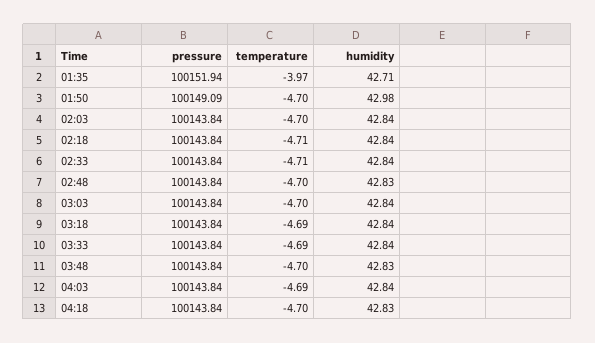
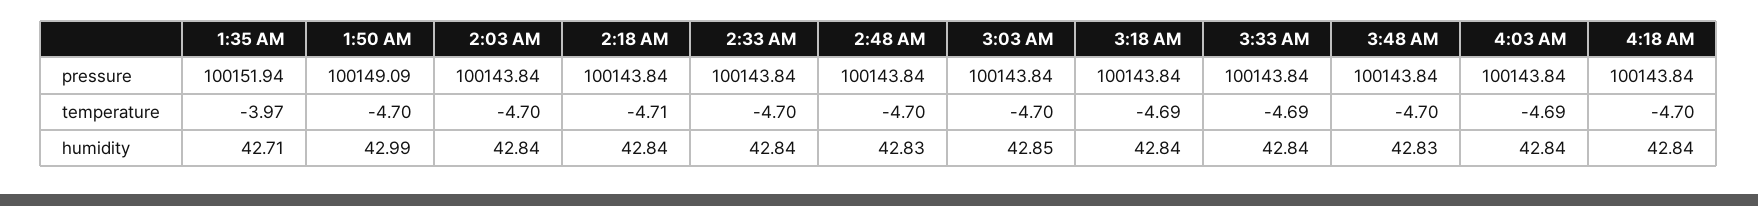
  {
    "pressure": {
      "01:35": 100151.94,
      "01:50": 100149.09,
      "02:03": 100143.84,
      "02:18": 100143.84,
      "02:33": 100143.84,
      "02:48": 100143.84,
      "03:03": 100143.84,
      "03:18": 100143.84,
      "03:33": 100143.84,
      "03:48": 100143.84,
      "04:03": 100143.84,
      "04:18": 100143.84
    },
    "temperature": {
      "01:35": -3.97,
      "01:50": -4.7,
      "02:03": -4.7,
      "02:18": -4.71,
-     "02:33": -4.71,
+     "02:33": -4.7,
      "02:48": -4.7,
      "03:03": -4.7,
      "03:18": -4.69,
      "03:33": -4.69,
      "03:48": -4.7,
      "04:03": -4.69,
      "04:18": -4.7
    },
    "humidity": {
      "01:35": 42.71,
-     "01:50": 42.98,
+     "01:50": 42.99,
      "02:03": 42.84,
      "02:18": 42.84,
      "02:33": 42.84,
      "02:48": 42.83,
-     "03:03": 42.84,
+     "03:03": 42.85,
      "03:18": 42.84,
      "03:33": 42.84,
      "03:48": 42.83,
      "04:03": 42.84,
-     "04:18": 42.83
+     "04:18": 42.84
    }
  }

